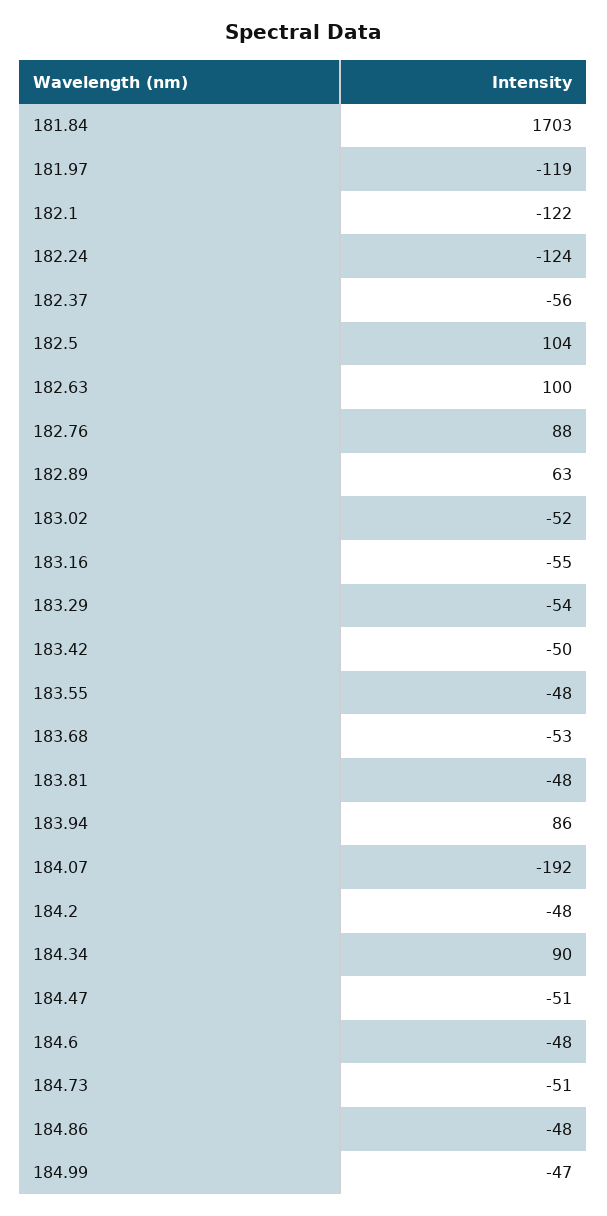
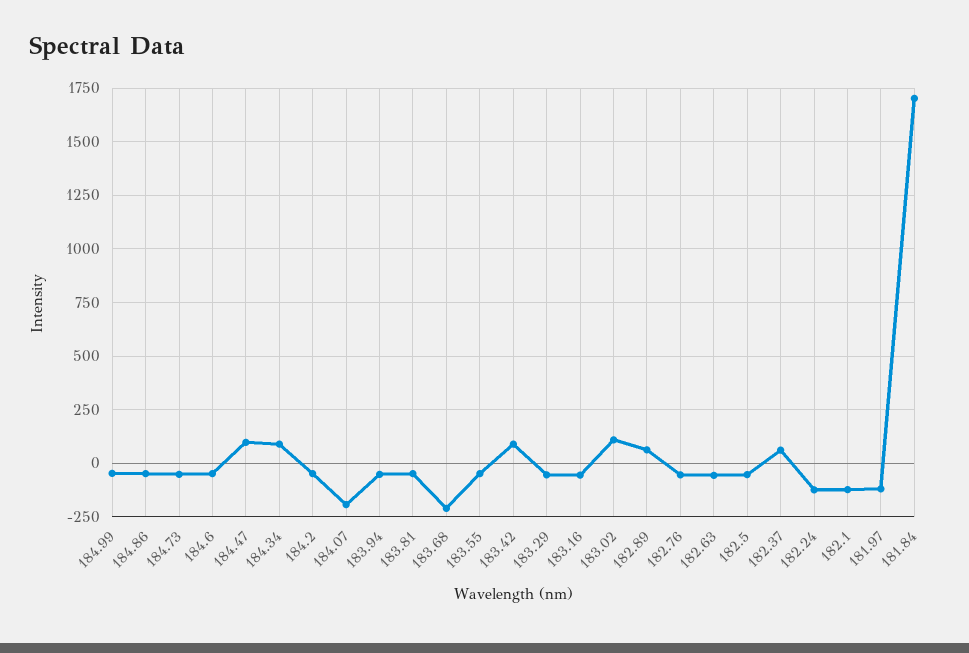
  {
    "181.84": 1703,
    "181.97": -119,
    "182.1": -122,
    "182.24": -124,
-   "182.37": -56,
+   "182.37": 50,
-   "182.5": 104,
+   "182.5": -50,
-   "182.63": 100,
+   "182.63": -50,
-   "182.76": 88,
+   "182.76": -50,
    "182.89": 63,
-   "183.02": -52,
+   "183.02": 100,
    "183.16": -55,
    "183.29": -54,
-   "183.42": -50,
+   "183.42": 100,
    "183.55": -48,
-   "183.68": -53,
+   "183.68": -200,
    "183.81": -48,
-   "183.94": 86,
+   "183.94": -50,
    "184.07": -192,
    "184.2": -48,
    "184.34": 90,
-   "184.47": -51,
+   "184.47": 100,
    "184.6": -48,
    "184.73": -51,
    "184.86": -48,
    "184.99": -47
  }

